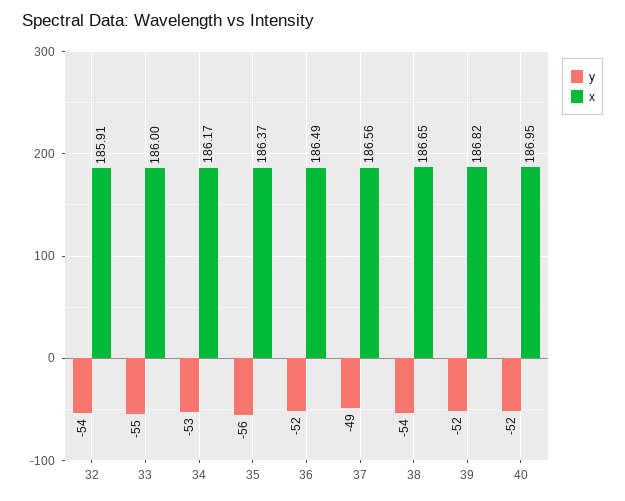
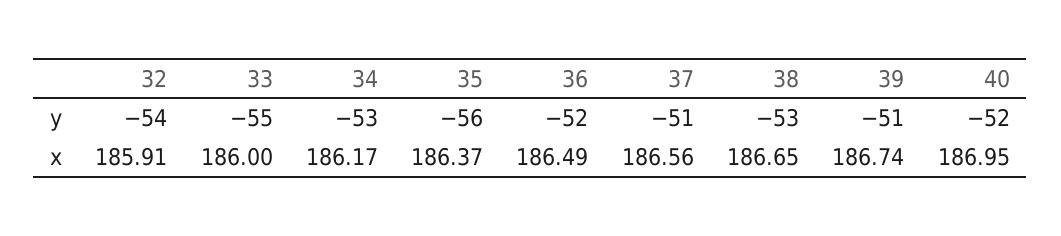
  {
    "y": {
      "32": -54,
      "33": -55,
      "34": -53,
      "35": -56,
      "36": -52,
-     "37": -49,
+     "37": -51,
-     "38": -54,
+     "38": -53,
-     "39": -52,
+     "39": -51,
      "40": -52
    },
    "x": {
      "32": 185.91,
      "33": 186,
      "34": 186.17,
      "35": 186.37,
      "36": 186.49,
      "37": 186.56,
      "38": 186.65,
-     "39": 186.82,
+     "39": 186.74,
      "40": 186.95
    }
  }

